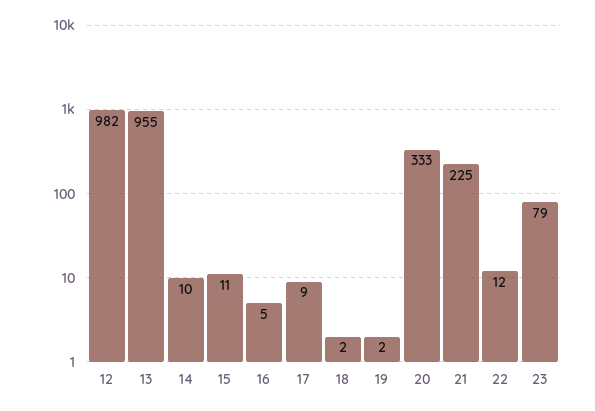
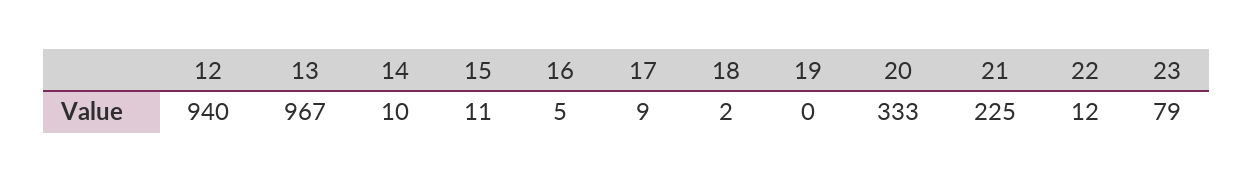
  {
-   "12": 982,
+   "12": 940,
-   "13": 955,
+   "13": 967,
    "14": 10,
    "15": 11,
    "16": 5,
    "17": 9,
    "18": 2,
-   "19": 2,
+   "19": 0,
    "20": 333,
    "21": 225,
    "22": 12,
    "23": 79
  }

